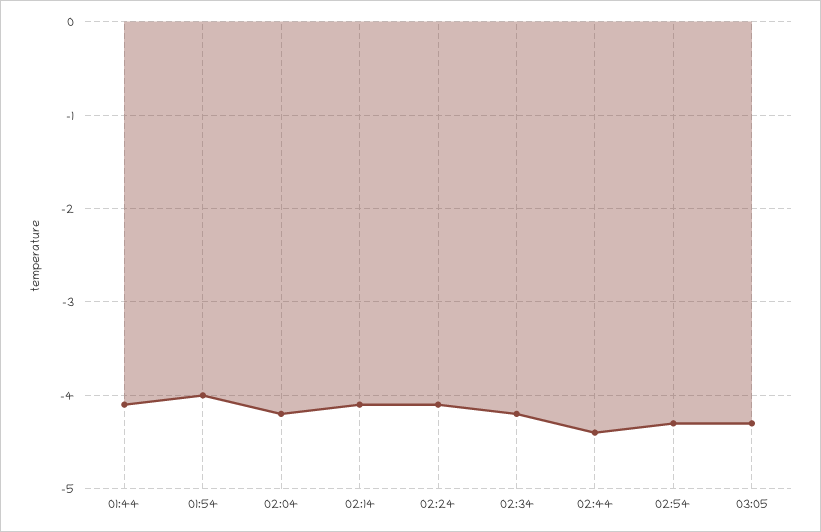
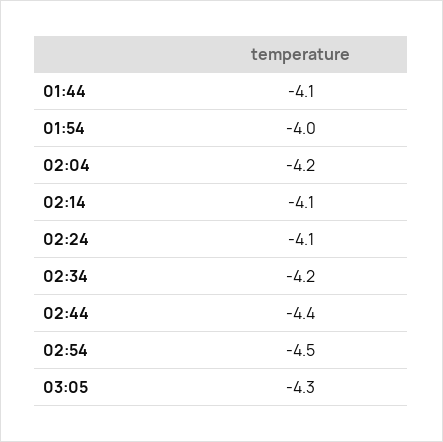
  {
    "01:44": -4.1,
    "01:54": -4,
    "02:04": -4.2,
    "02:14": -4.1,
    "02:24": -4.1,
    "02:34": -4.2,
    "02:44": -4.4,
-   "02:54": -4.3,
+   "02:54": -4.5,
    "03:05": -4.3
  }

